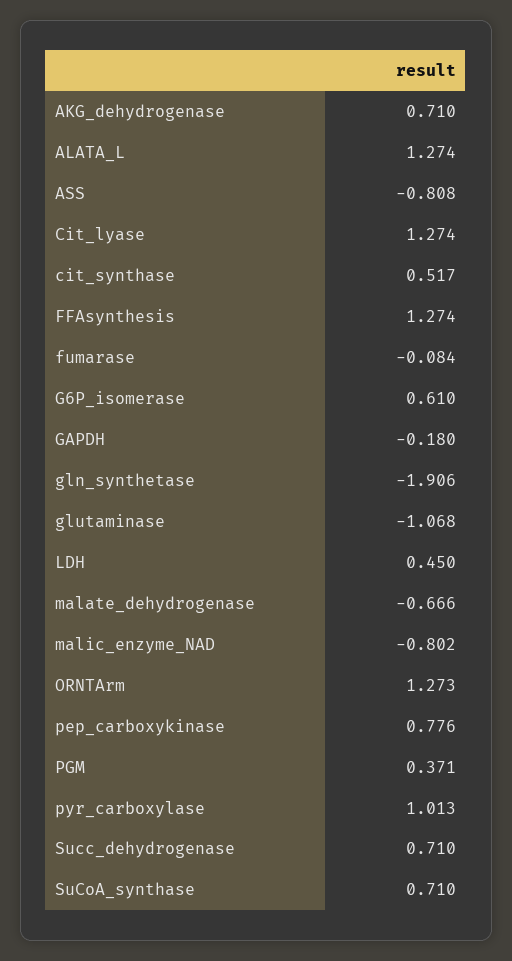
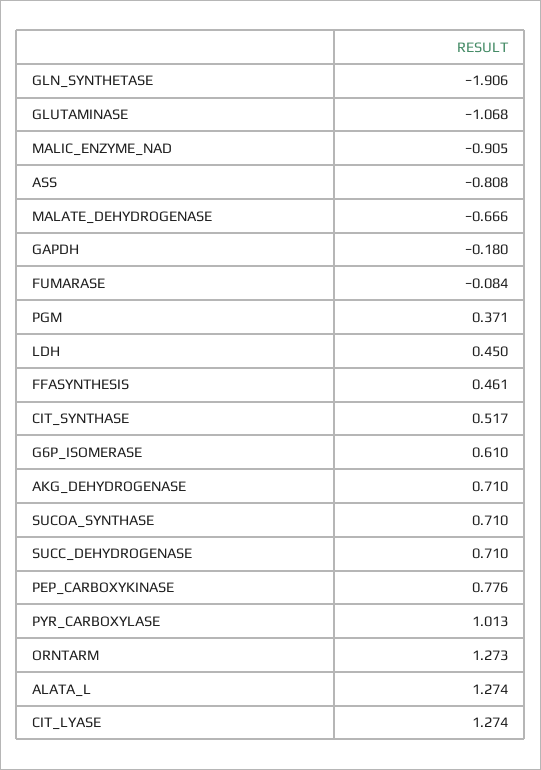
  {
    "AKG_dehydrogenase": 0.71,
    "ALATA_L": 1.274,
    "ASS": -0.808,
    "Cit_lyase": 1.274,
    "cit_synthase": 0.517,
-   "FFAsynthesis": 1.274,
+   "FFAsynthesis": 0.461,
    "fumarase": -0.084,
    "G6P_isomerase": 0.61,
    "GAPDH": -0.18,
    "gln_synthetase": -1.906,
    "glutaminase": -1.068,
    "LDH": 0.45,
    "malate_dehydrogenase": -0.666,
-   "malic_enzyme_NAD": -0.802,
+   "malic_enzyme_NAD": -0.905,
    "ORNTArm": 1.273,
    "pep_carboxykinase": 0.776,
    "PGM": 0.371,
    "pyr_carboxylase": 1.013,
    "Succ_dehydrogenase": 0.71,
    "SuCoA_synthase": 0.71
  }

